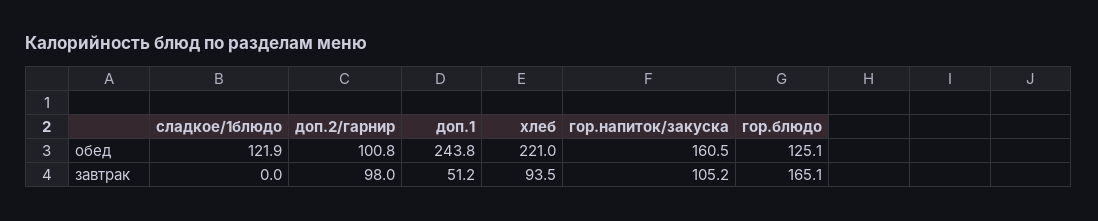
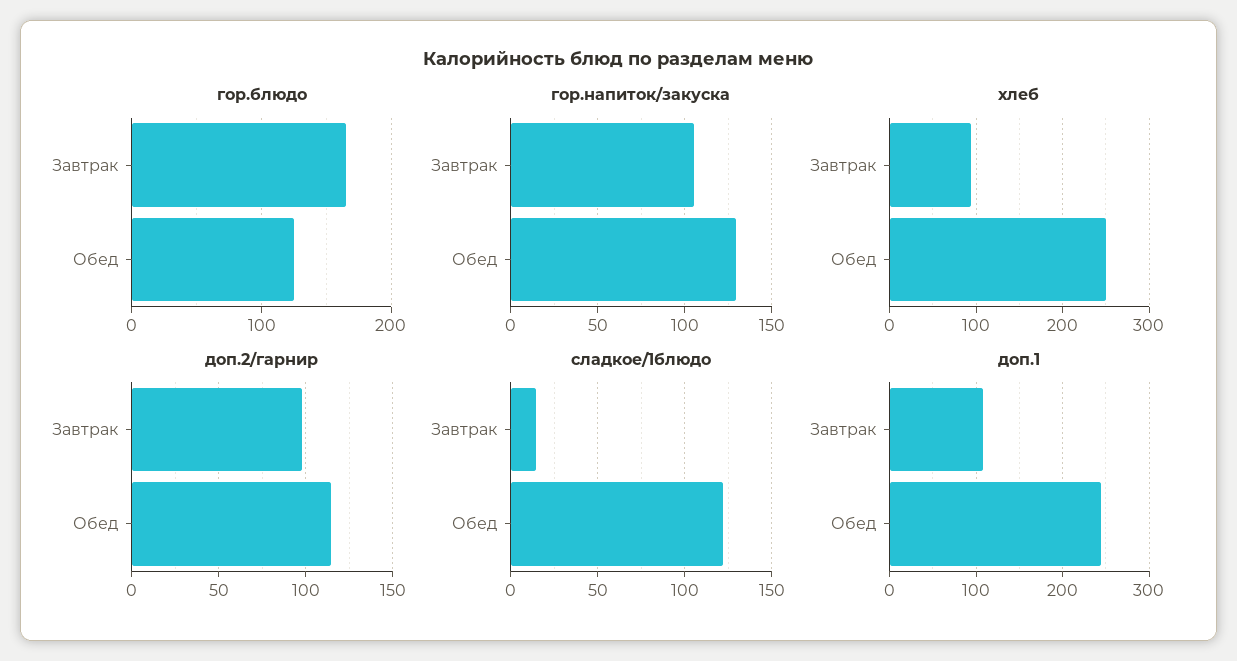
  {
    "сладкое/1блюдо": {
      "обед": 121.9,
-     "завтрак": 0
+     "завтрак": 15
    },
    "доп.2/гарнир": {
-     "обед": 100.8,
+     "обед": 115,
      "завтрак": 98
    },
    "доп.1": {
      "обед": 243.8,
-     "завтрак": 51.2
+     "завтрак": 110
    },
    "хлеб": {
-     "обед": 221,
+     "обед": 250,
      "завтрак": 93.5
    },
    "гор.напиток/закуска": {
-     "обед": 160.5,
+     "обед": 130,
      "завтрак": 105.2
    },
    "гор.блюдо": {
      "обед": 125.1,
      "завтрак": 165.1
    }
  }

